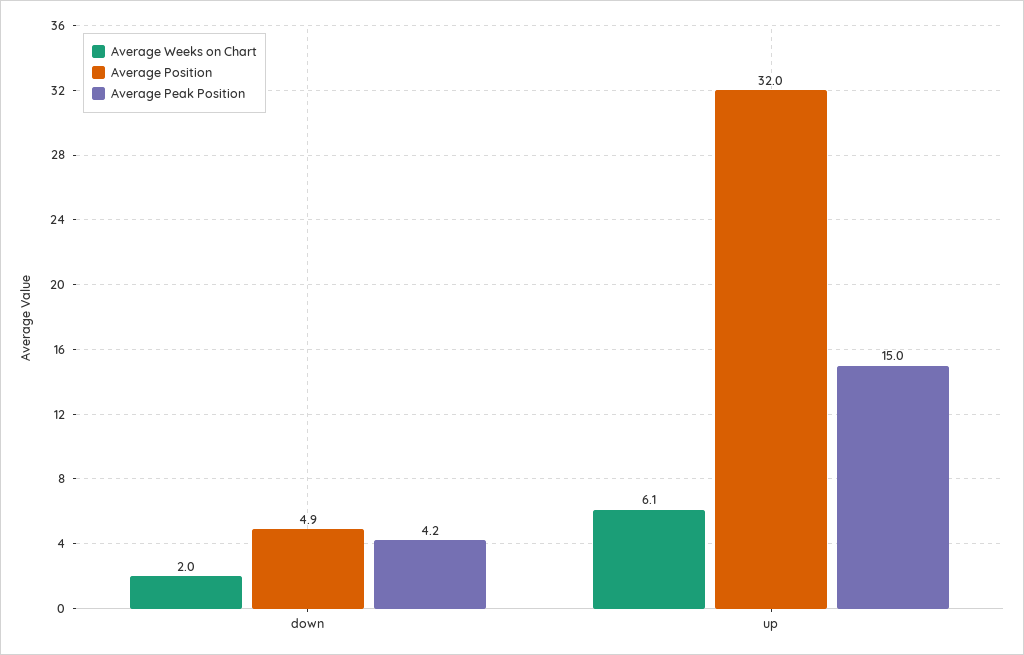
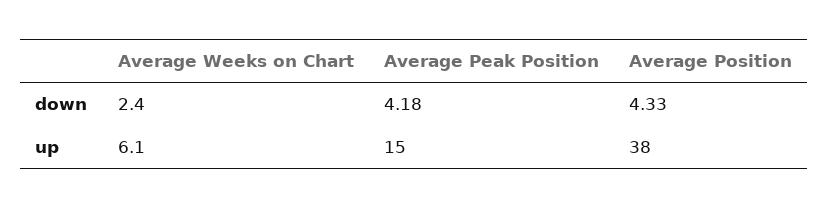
  {
    "Average Weeks on Chart": {
-     "down": 2,
+     "down": 2.4,
      "up": 6.1
    },
    "Average Position": {
-     "down": 4.9,
+     "down": 4.33,
-     "up": 32
+     "up": 38
    },
    "Average Peak Position": {
      "down": 4.18,
      "up": 15
    }
  }

